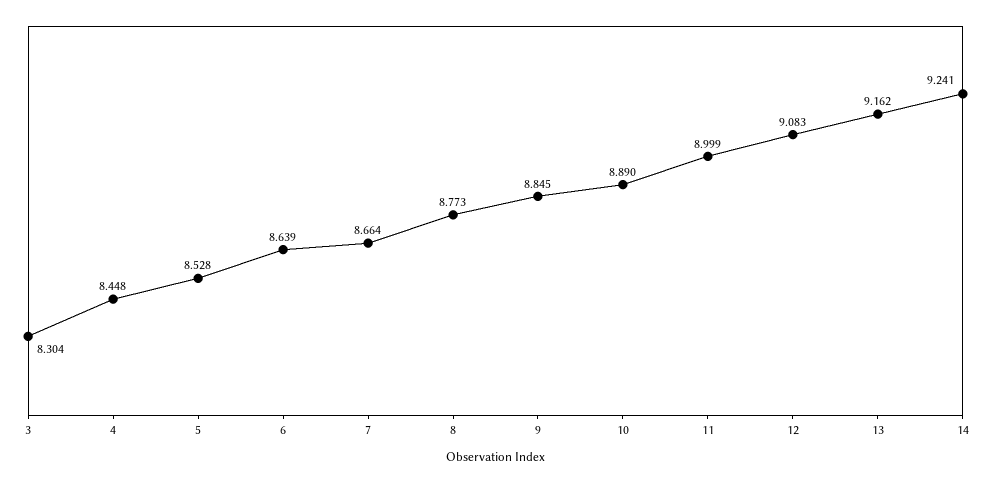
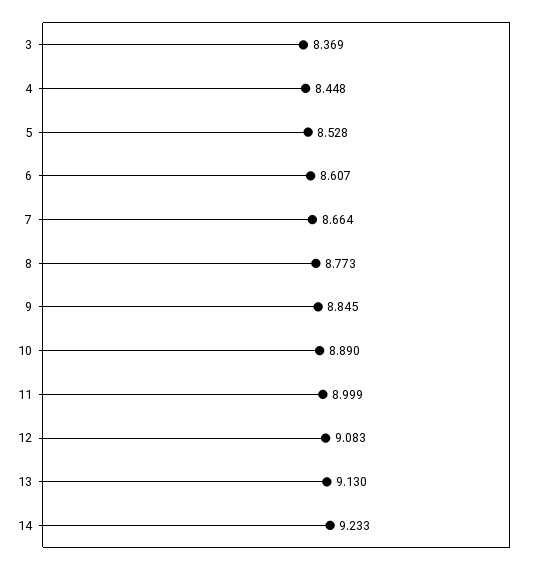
  {
-   "3": 8.304,
+   "3": 8.369,
    "4": 8.448,
    "5": 8.528,
-   "6": 8.639,
+   "6": 8.607,
    "7": 8.664,
    "8": 8.773,
    "9": 8.845,
    "10": 8.89,
    "11": 8.999,
    "12": 9.083,
-   "13": 9.162,
+   "13": 9.13,
-   "14": 9.241
+   "14": 9.233
  }

